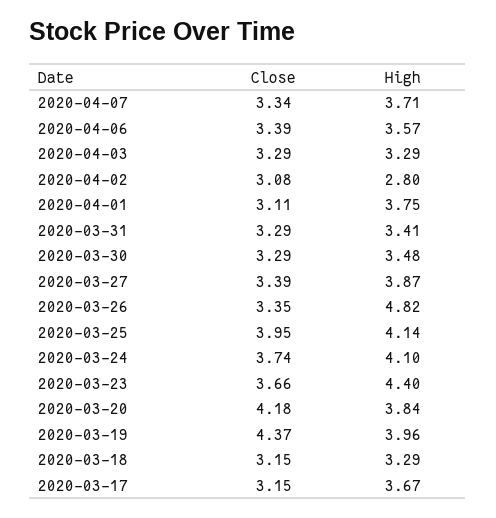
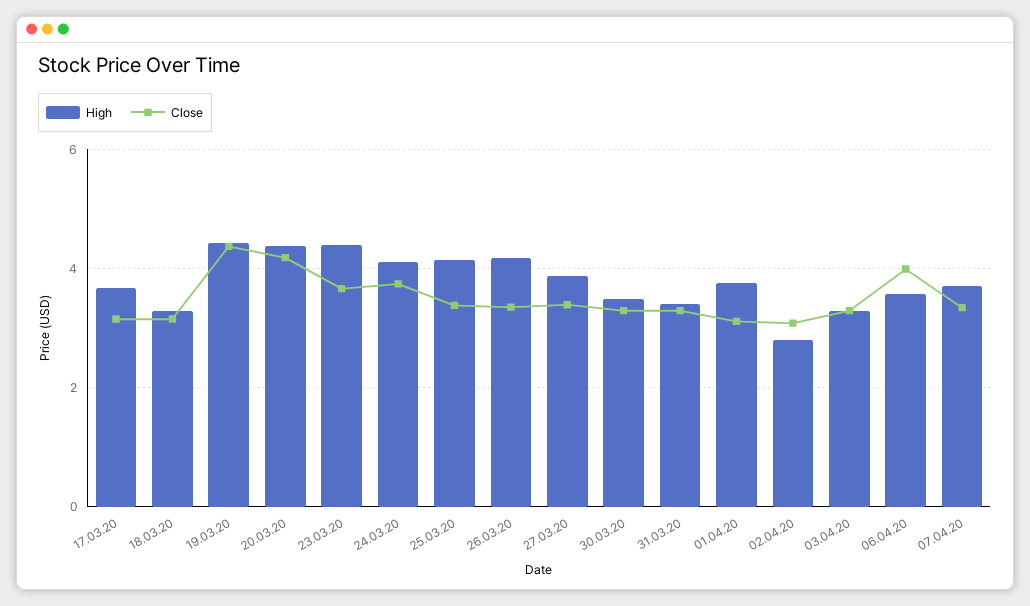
  {
    "Close": {
      "2020-04-07": 3.34,
-     "2020-04-06": 3.39,
+     "2020-04-06": 4,
      "2020-04-03": 3.29,
      "2020-04-02": 3.08,
      "2020-04-01": 3.11,
      "2020-03-31": 3.29,
      "2020-03-30": 3.29,
      "2020-03-27": 3.39,
      "2020-03-26": 3.35,
-     "2020-03-25": 3.95,
+     "2020-03-25": 3.4,
      "2020-03-24": 3.74,
      "2020-03-23": 3.66,
      "2020-03-20": 4.18,
      "2020-03-19": 4.37,
      "2020-03-18": 3.15,
      "2020-03-17": 3.15
    },
    "High": {
      "2020-04-07": 3.71,
      "2020-04-06": 3.57,
      "2020-04-03": 3.29,
      "2020-04-02": 2.8,
      "2020-04-01": 3.75,
      "2020-03-31": 3.41,
      "2020-03-30": 3.48,
      "2020-03-27": 3.87,
-     "2020-03-26": 4.82,
+     "2020-03-26": 4.2,
      "2020-03-25": 4.14,
      "2020-03-24": 4.1,
      "2020-03-23": 4.4,
-     "2020-03-20": 3.84,
+     "2020-03-20": 4.4,
-     "2020-03-19": 3.96,
+     "2020-03-19": 4.4,
      "2020-03-18": 3.29,
      "2020-03-17": 3.67
    }
  }

